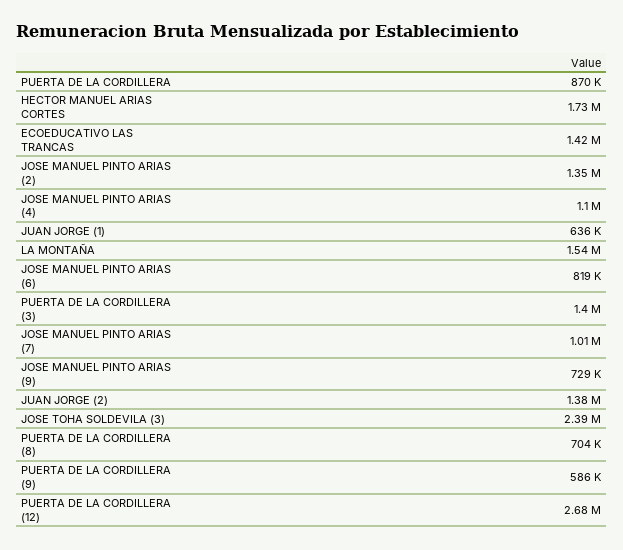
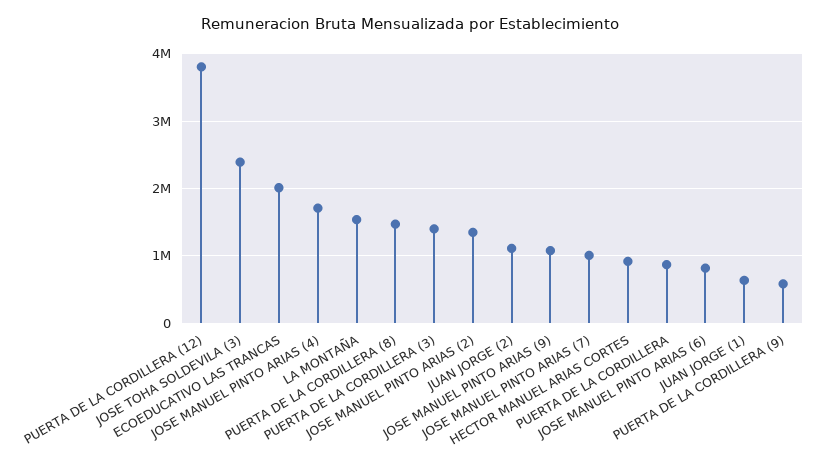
  {
    "PUERTA DE LA CORDILLERA": 870000,
-   "HECTOR MANUEL ARIAS CORTES": 1730000,
+   "HECTOR MANUEL ARIAS CORTES": 900000,
-   "ECOEDUCATIVO LAS TRANCAS": 1420000,
+   "ECOEDUCATIVO LAS TRANCAS": 2000000,
    "JOSE MANUEL PINTO ARIAS (2)": 1350000,
-   "JOSE MANUEL PINTO ARIAS (4)": 1100000,
+   "JOSE MANUEL PINTO ARIAS (4)": 1700000,
    "JUAN JORGE (1)": 636000,
    "LA MONTAÑA": 1540000,
    "JOSE MANUEL PINTO ARIAS (6)": 819000,
    "PUERTA DE LA CORDILLERA (3)": 1400000,
    "JOSE MANUEL PINTO ARIAS (7)": 1010000,
-   "JOSE MANUEL PINTO ARIAS (9)": 729000,
+   "JOSE MANUEL PINTO ARIAS (9)": 1100000,
-   "JUAN JORGE (2)": 1380000,
+   "JUAN JORGE (2)": 1100000,
    "JOSE TOHA SOLDEVILA (3)": 2390000,
-   "PUERTA DE LA CORDILLERA (8)": 704000,
+   "PUERTA DE LA CORDILLERA (8)": 1500000,
    "PUERTA DE LA CORDILLERA (9)": 586000,
-   "PUERTA DE LA CORDILLERA (12)": 2680000
+   "PUERTA DE LA CORDILLERA (12)": 3800000
  }

